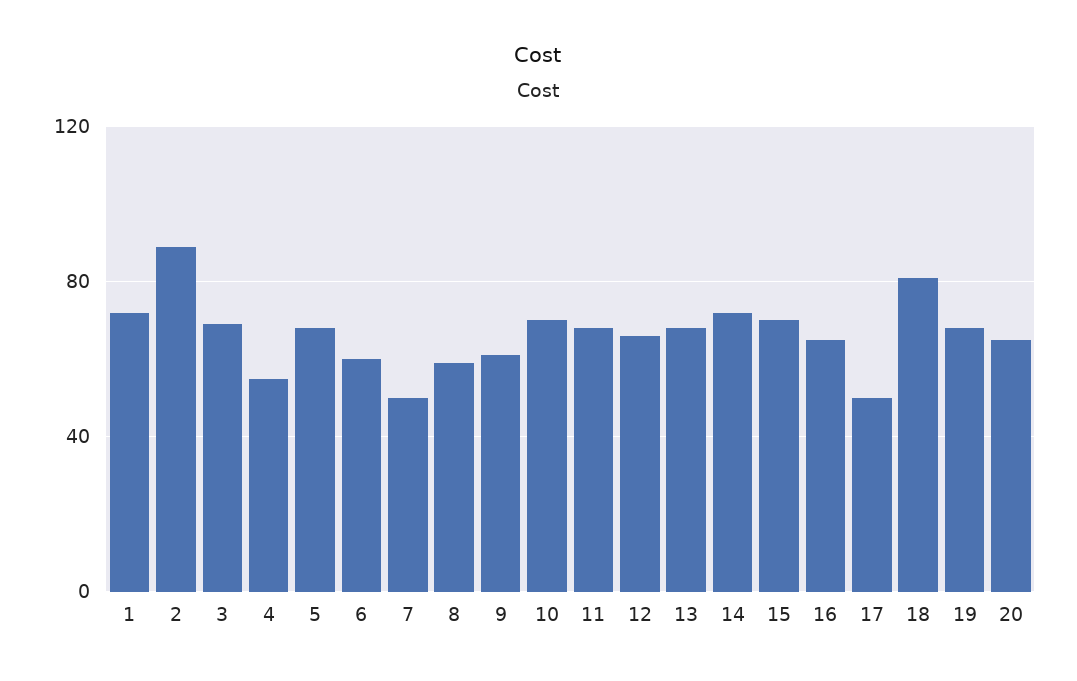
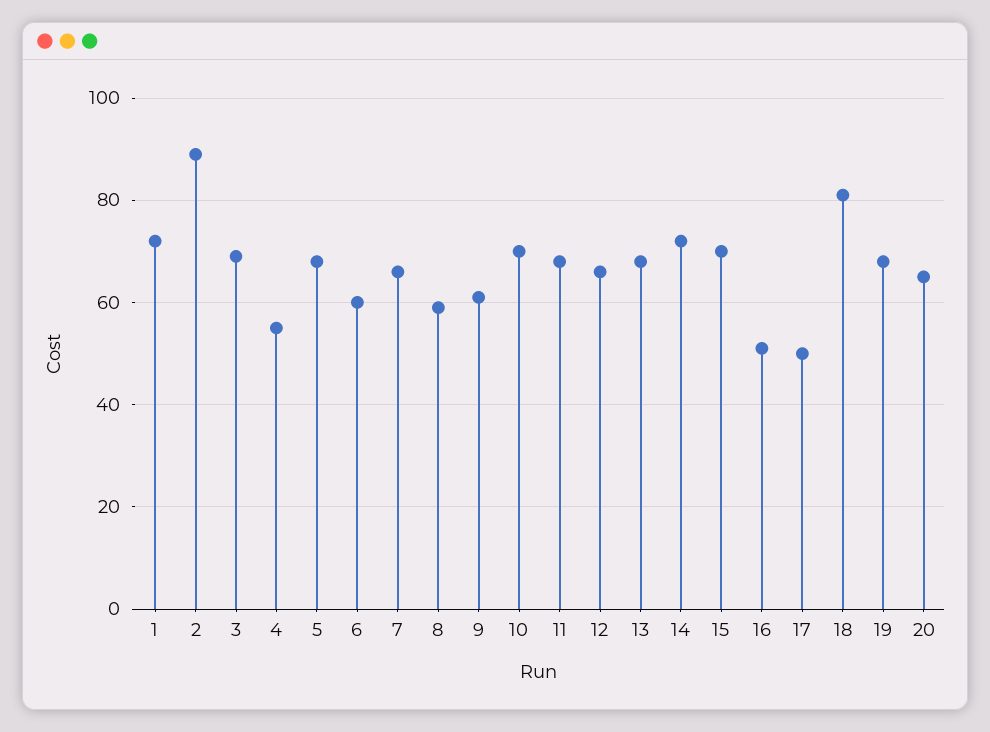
  {
    "1": 70,
    "2": 90,
    "3": 70,
    "4": 55,
    "5": 70,
    "6": 60,
-   "7": 50,
+   "7": 65,
    "8": 60,
    "9": 60,
    "10": 70,
    "11": 70,
    "12": 65,
    "13": 70,
    "14": 70,
    "15": 70,
-   "16": 65,
+   "16": 50,
    "17": 50,
    "18": 80,
    "19": 70,
    "20": 65
  }

